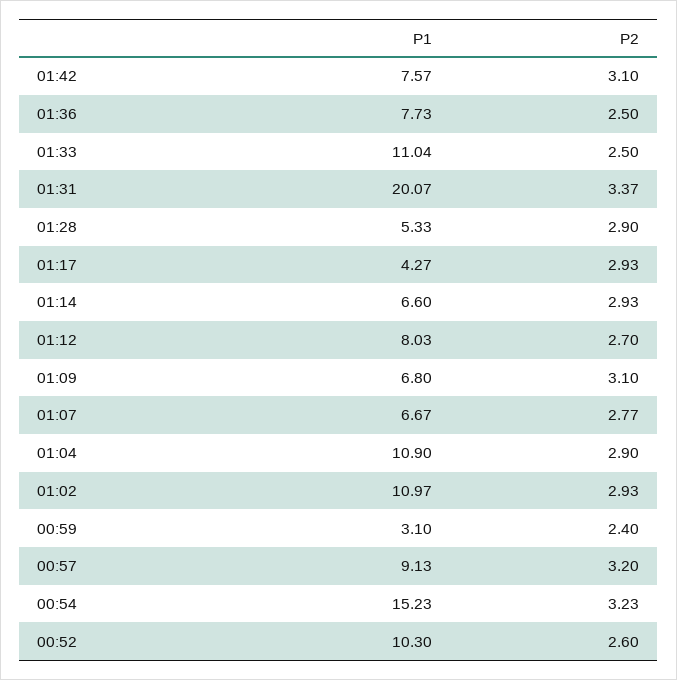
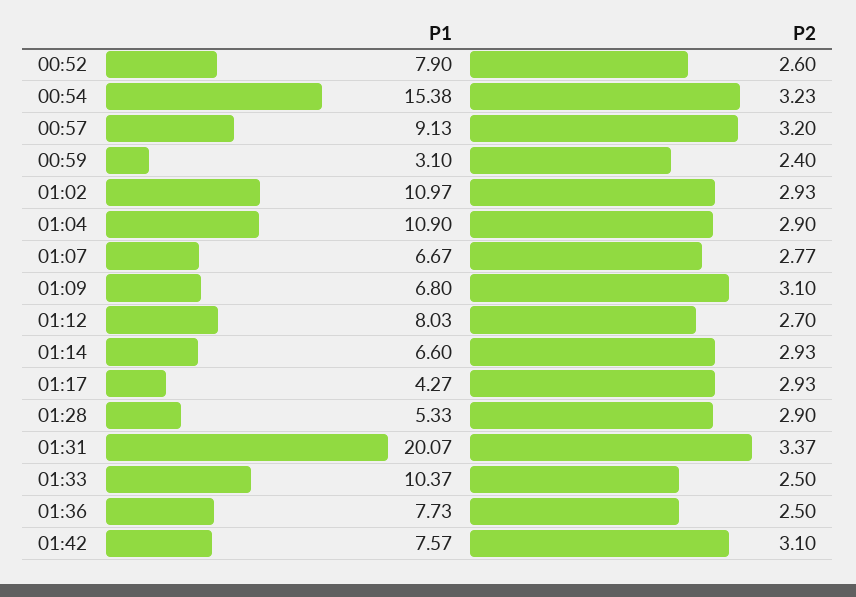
  {
    "P1": {
      "01:42": 7.57,
      "01:36": 7.73,
-     "01:33": 11.04,
+     "01:33": 10.37,
      "01:31": 20.07,
      "01:28": 5.33,
      "01:17": 4.27,
      "01:14": 6.6,
      "01:12": 8.03,
      "01:09": 6.8,
      "01:07": 6.67,
      "01:04": 10.9,
      "01:02": 10.97,
      "00:59": 3.1,
      "00:57": 9.13,
-     "00:54": 15.23,
+     "00:54": 15.38,
-     "00:52": 10.3
+     "00:52": 7.9
    },
    "P2": {
      "01:42": 3.1,
      "01:36": 2.5,
      "01:33": 2.5,
      "01:31": 3.37,
      "01:28": 2.9,
      "01:17": 2.93,
      "01:14": 2.93,
      "01:12": 2.7,
      "01:09": 3.1,
      "01:07": 2.77,
      "01:04": 2.9,
      "01:02": 2.93,
      "00:59": 2.4,
      "00:57": 3.2,
      "00:54": 3.23,
      "00:52": 2.6
    }
  }

